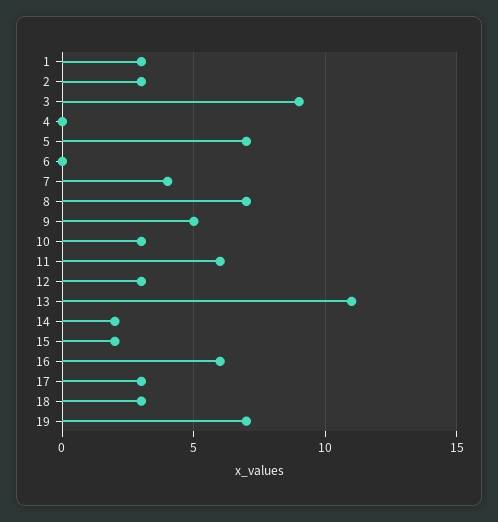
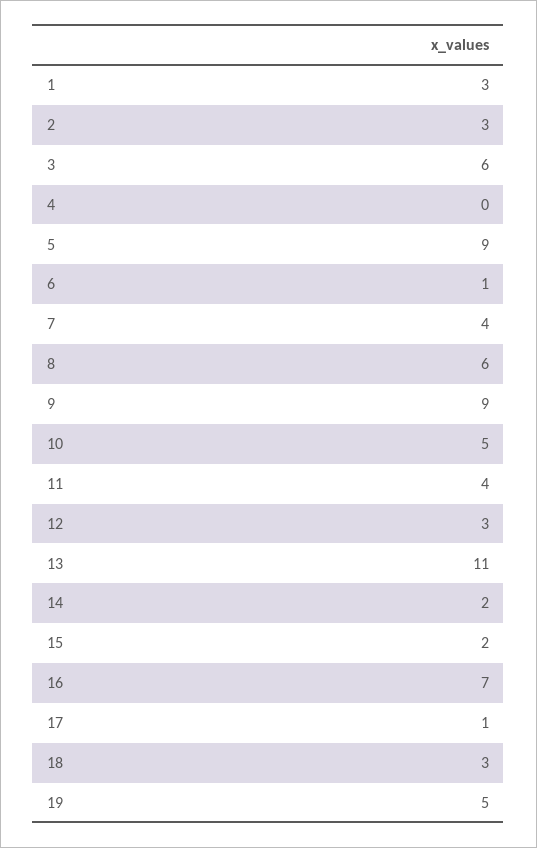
  {
    "1": 3,
    "2": 3,
-   "3": 9,
+   "3": 6,
    "4": 0,
-   "5": 7,
+   "5": 9,
-   "6": 0,
+   "6": 1,
    "7": 4,
-   "8": 7,
+   "8": 6,
-   "9": 5,
+   "9": 9,
-   "10": 3,
+   "10": 5,
-   "11": 6,
+   "11": 4,
    "12": 3,
    "13": 11,
    "14": 2,
    "15": 2,
-   "16": 6,
+   "16": 7,
-   "17": 3,
+   "17": 1,
    "18": 3,
-   "19": 7
+   "19": 5
  }

